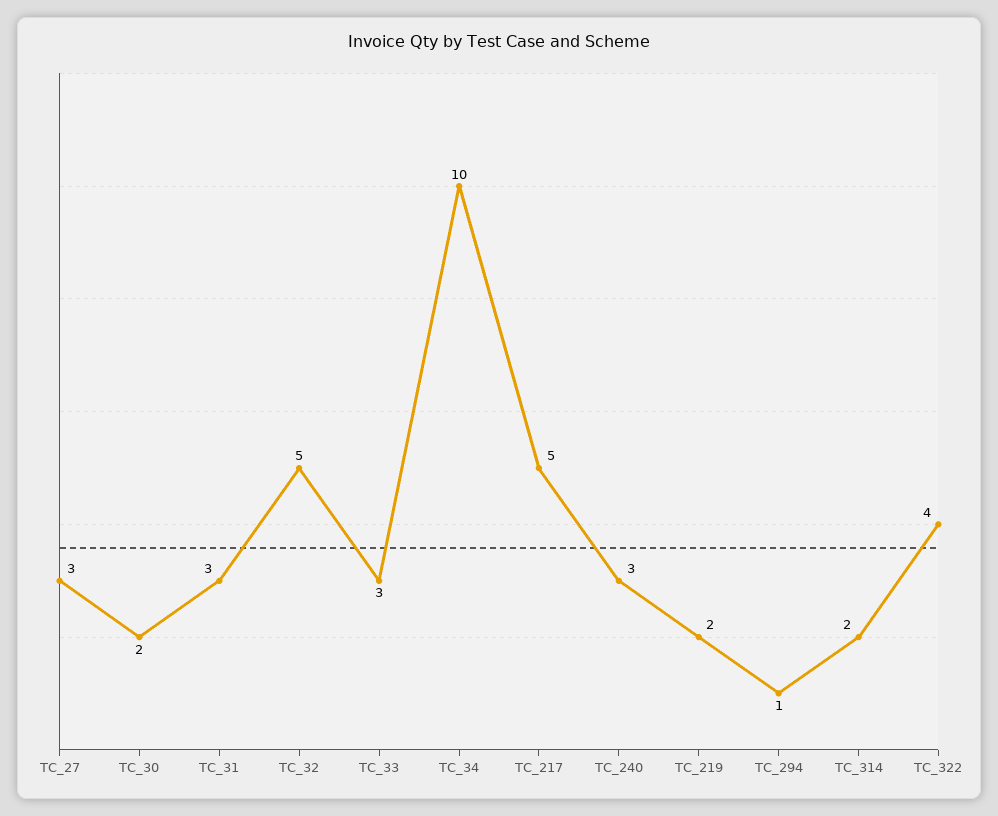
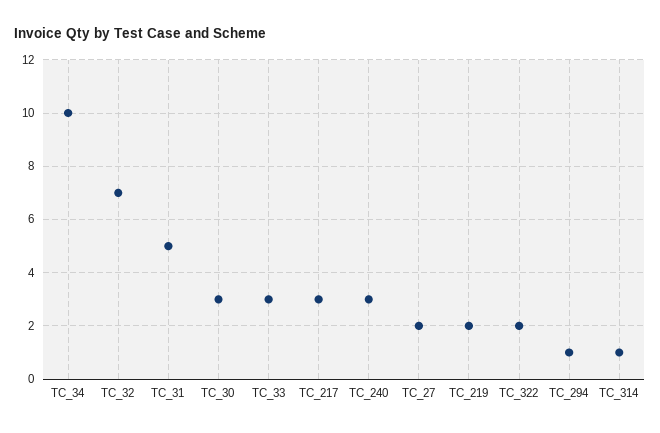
  {
-   "TC_27": 3,
+   "TC_27": 2,
-   "TC_30": 2,
+   "TC_30": 3,
-   "TC_31": 3,
+   "TC_31": 5,
-   "TC_32": 5,
+   "TC_32": 7,
    "TC_33": 3,
    "TC_34": 10,
-   "TC_217": 5,
+   "TC_217": 3,
    "TC_240": 3,
    "TC_219": 2,
    "TC_294": 1,
-   "TC_314": 2,
+   "TC_314": 1,
-   "TC_322": 4
+   "TC_322": 2
  }

